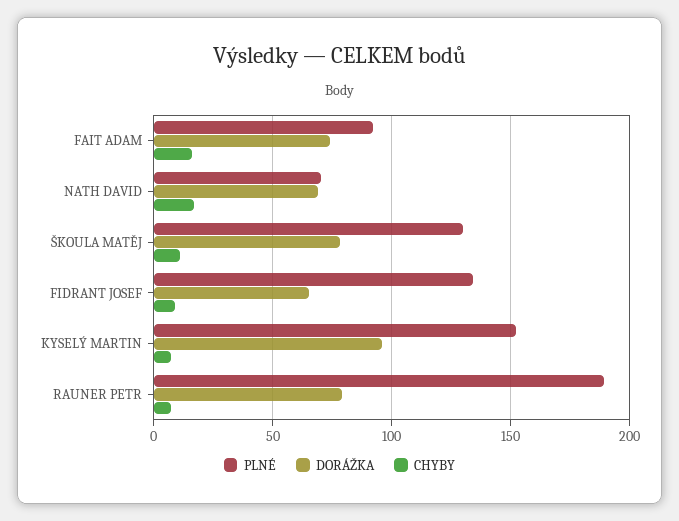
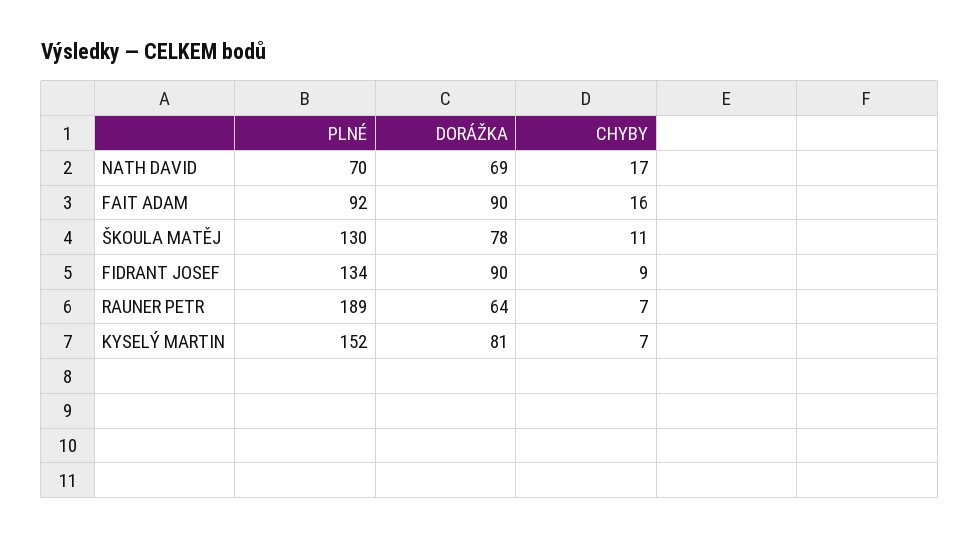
  {
    "PLNÉ": {
      "FAIT ADAM": 92,
      "NATH DAVID": 70,
      "ŠKOULA MATĚJ": 130,
      "FIDRANT JOSEF": 134,
      "KYSELÝ MARTIN": 152,
      "RAUNER PETR": 189
    },
    "DORÁŽKA": {
-     "FAIT ADAM": 75,
+     "FAIT ADAM": 90,
      "NATH DAVID": 69,
      "ŠKOULA MATĚJ": 78,
-     "FIDRANT JOSEF": 65,
+     "FIDRANT JOSEF": 90,
-     "KYSELÝ MARTIN": 95,
+     "KYSELÝ MARTIN": 81,
-     "RAUNER PETR": 80
+     "RAUNER PETR": 64
    },
    "CHYBY": {
      "FAIT ADAM": 16,
      "NATH DAVID": 17,
      "ŠKOULA MATĚJ": 11,
      "FIDRANT JOSEF": 9,
      "KYSELÝ MARTIN": 7,
      "RAUNER PETR": 7
    }
  }

